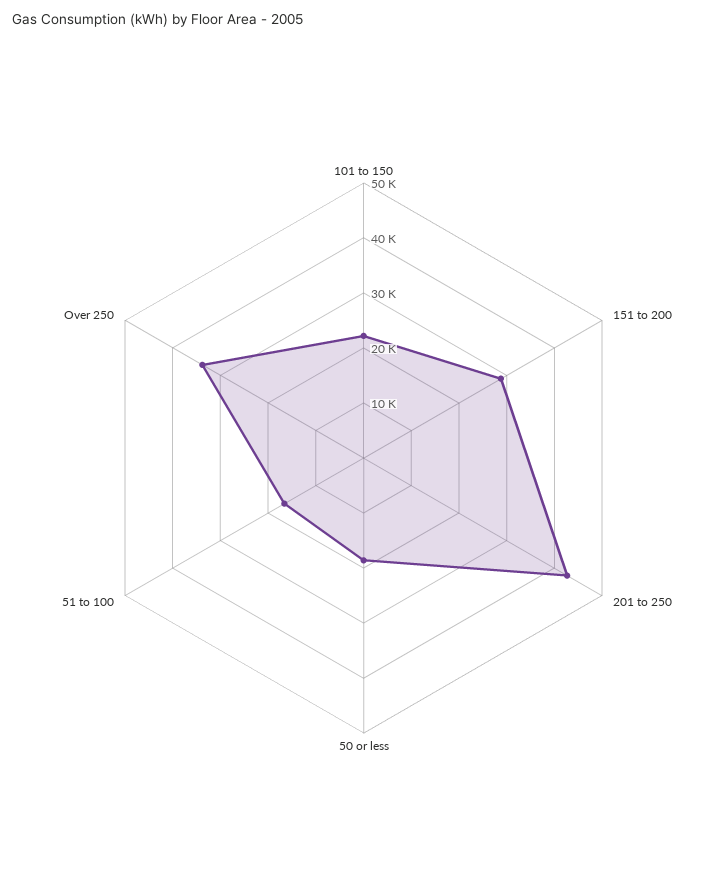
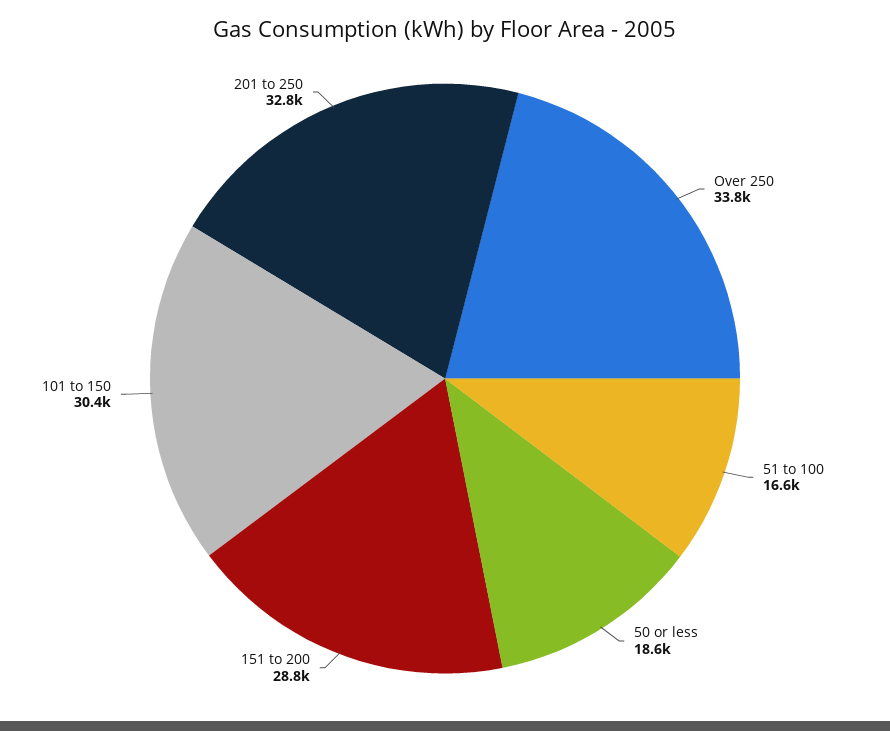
  {
-   "101 to 150": 22000,
+   "101 to 150": 30400,
    "151 to 200": 28800,
-   "201 to 250": 42000,
+   "201 to 250": 32800,
    "50 or less": 18600,
    "51 to 100": 16600,
    "Over 250": 33800
  }

